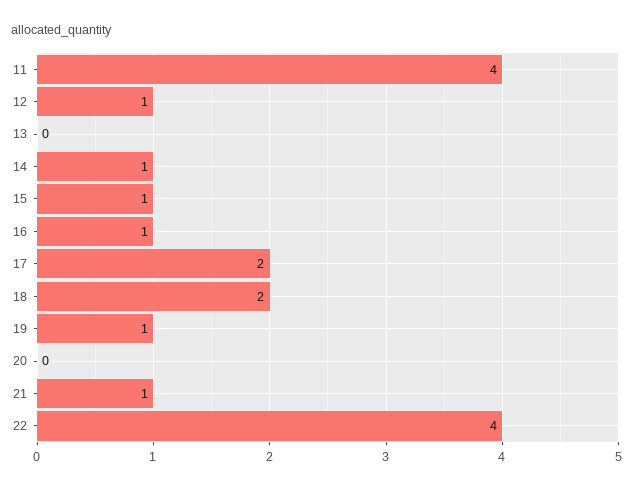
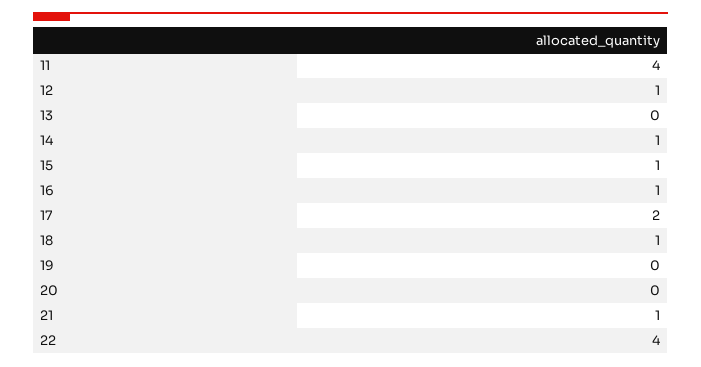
  {
    "11": 4,
    "12": 1,
    "13": 0,
    "14": 1,
    "15": 1,
    "16": 1,
    "17": 2,
-   "18": 2,
+   "18": 1,
-   "19": 1,
+   "19": 0,
    "20": 0,
    "21": 1,
    "22": 4
  }

